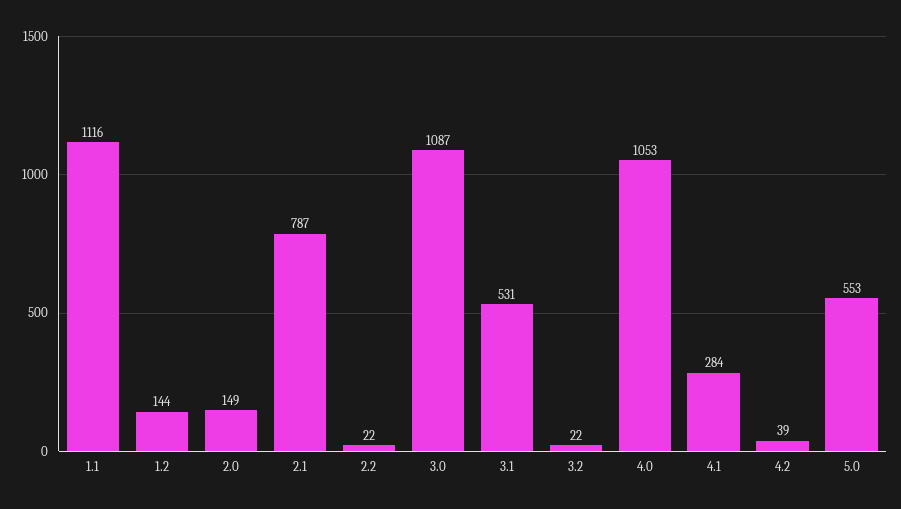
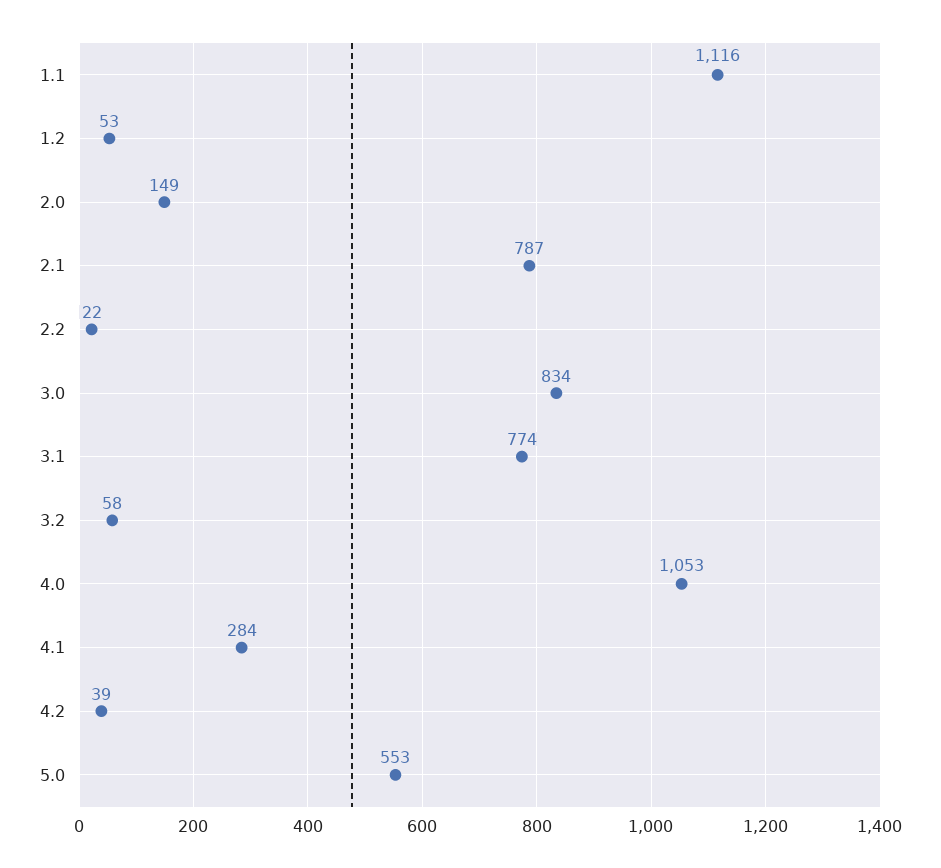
  {
    "1.1": 1116,
-   "1.2": 144,
+   "1.2": 53,
    "2.0": 149,
    "2.1": 787,
    "2.2": 22,
-   "3.0": 1087,
+   "3.0": 834,
-   "3.1": 531,
+   "3.1": 774,
-   "3.2": 22,
+   "3.2": 58,
    "4.0": 1053,
    "4.1": 284,
    "4.2": 39,
    "5.0": 553
  }

